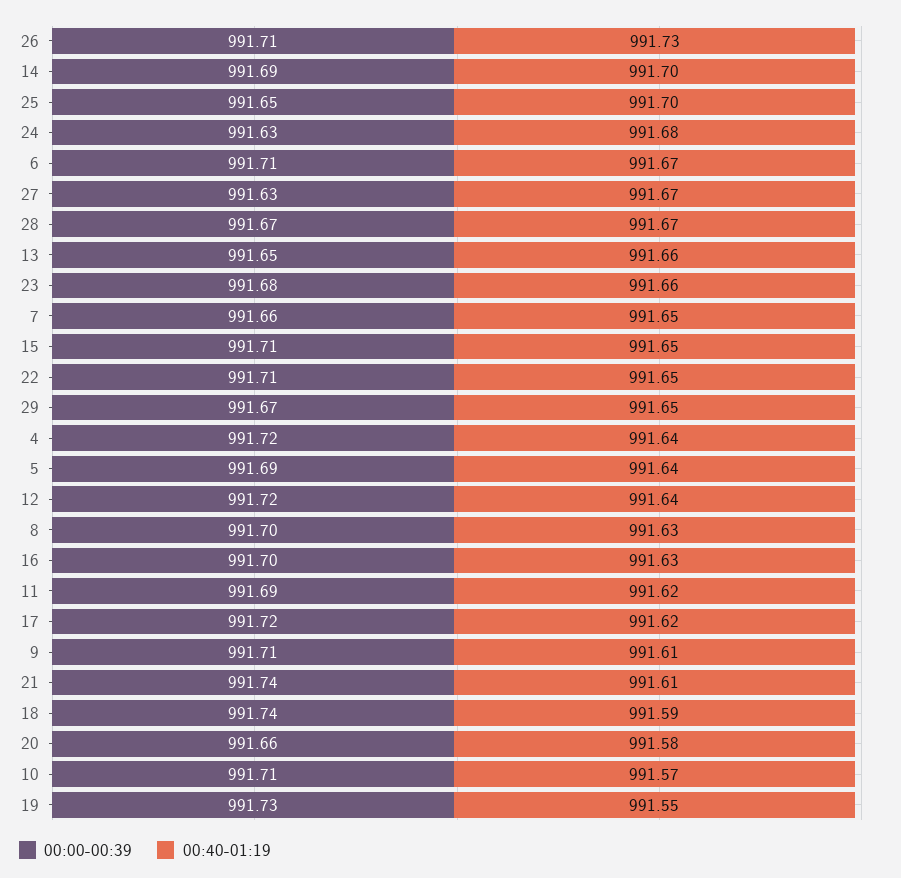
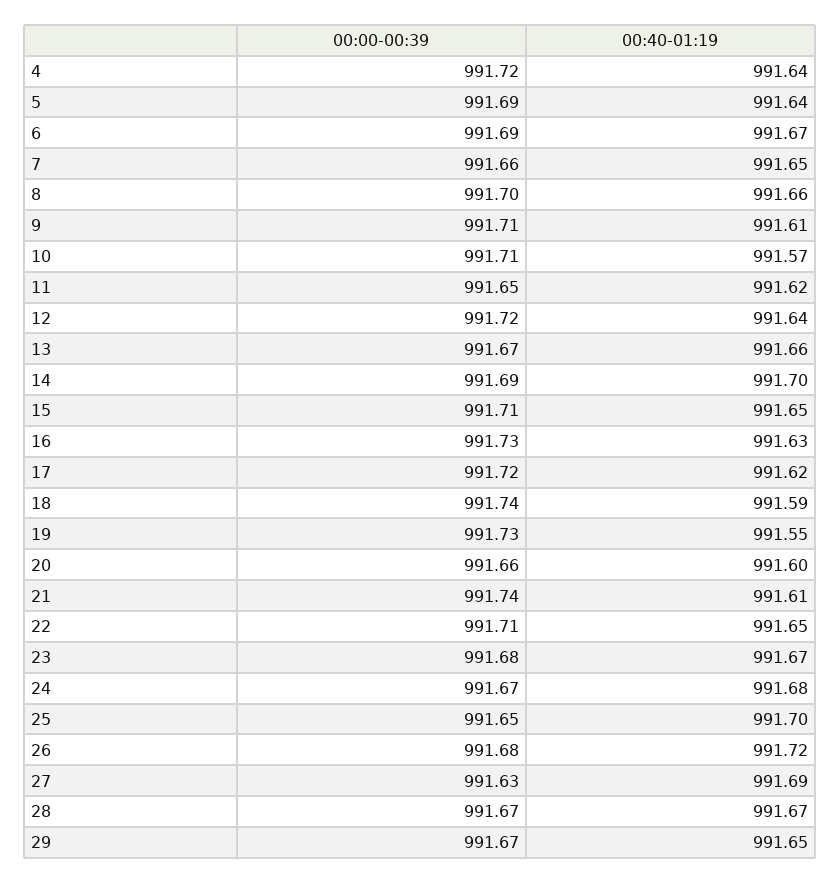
  {
    "00:00-00:39": {
-     "26": 991.71,
+     "26": 991.68,
      "14": 991.69,
      "25": 991.65,
-     "24": 991.63,
+     "24": 991.67,
-     "6": 991.71,
+     "6": 991.69,
      "27": 991.63,
      "28": 991.67,
-     "13": 991.65,
+     "13": 991.67,
      "23": 991.68,
      "7": 991.66,
      "15": 991.71,
      "22": 991.71,
      "29": 991.67,
      "4": 991.72,
      "5": 991.69,
      "12": 991.72,
      "8": 991.7,
-     "16": 991.7,
+     "16": 991.73,
-     "11": 991.69,
+     "11": 991.65,
      "17": 991.72,
      "9": 991.71,
      "21": 991.74,
      "18": 991.74,
      "20": 991.66,
      "10": 991.71,
      "19": 991.73
    },
    "00:40-01:19": {
-     "26": 991.73,
+     "26": 991.72,
      "14": 991.7,
      "25": 991.7,
      "24": 991.68,
      "6": 991.67,
-     "27": 991.67,
+     "27": 991.69,
      "28": 991.67,
      "13": 991.66,
-     "23": 991.66,
+     "23": 991.67,
      "7": 991.65,
      "15": 991.65,
      "22": 991.65,
      "29": 991.65,
      "4": 991.64,
      "5": 991.64,
      "12": 991.64,
-     "8": 991.63,
+     "8": 991.66,
      "16": 991.63,
      "11": 991.62,
      "17": 991.62,
      "9": 991.61,
      "21": 991.61,
      "18": 991.59,
-     "20": 991.58,
+     "20": 991.6,
      "10": 991.57,
      "19": 991.55
    }
  }

